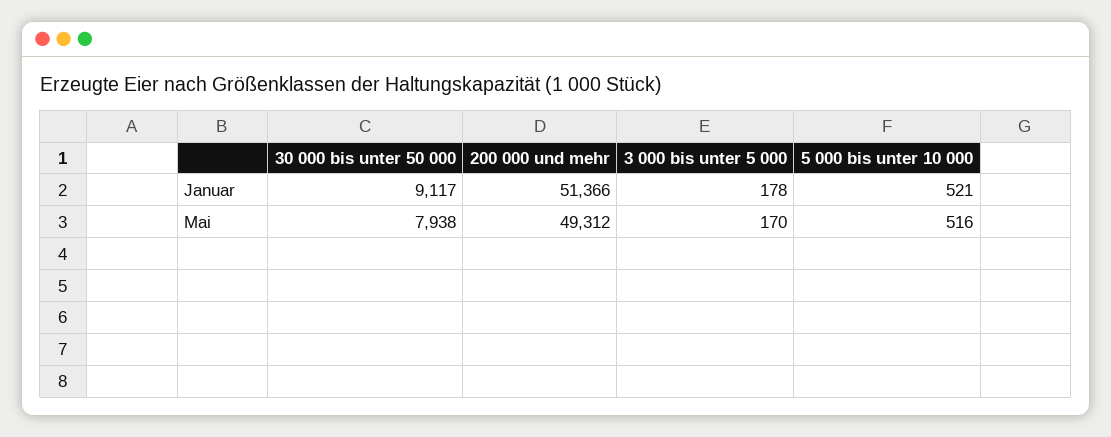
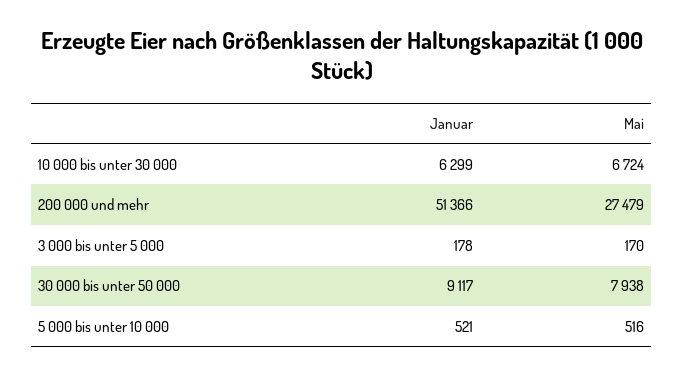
  {
    "30 000 bis unter 50 000": {
      "Januar": 9117,
      "Mai": 7938
    },
    "200 000 und mehr": {
      "Januar": 51366,
-     "Mai": 49312
+     "Mai": 27479
    },
    "3 000 bis unter 5 000": {
      "Januar": 178,
      "Mai": 170
    },
    "5 000 bis unter 10 000": {
      "Januar": 521,
      "Mai": 516
-   }
+   },
+   "10 000 bis unter 30 000": {
+     "Januar": 6299,
+     "Mai": 6724
+   }
  }

